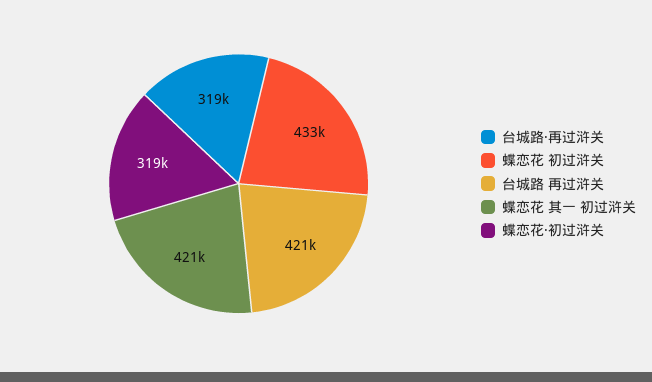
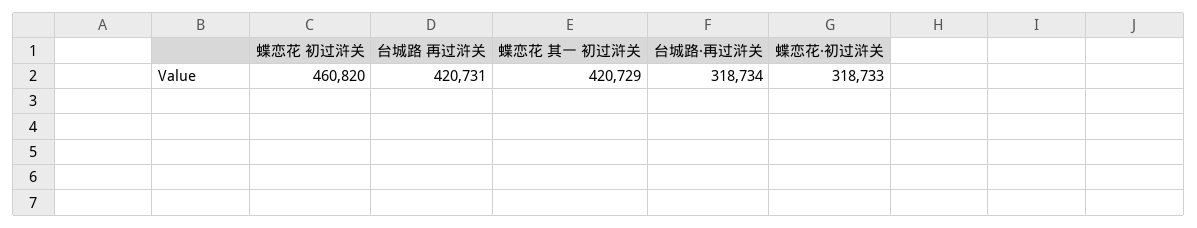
  {
    "台城路·再过浒关": 318734,
-   "蝶恋花 初过浒关": 433000,
+   "蝶恋花 初过浒关": 460820,
    "台城路 再过浒关": 420731,
    "蝶恋花 其一 初过浒关": 420729,
    "蝶恋花·初过浒关": 318733
  }

